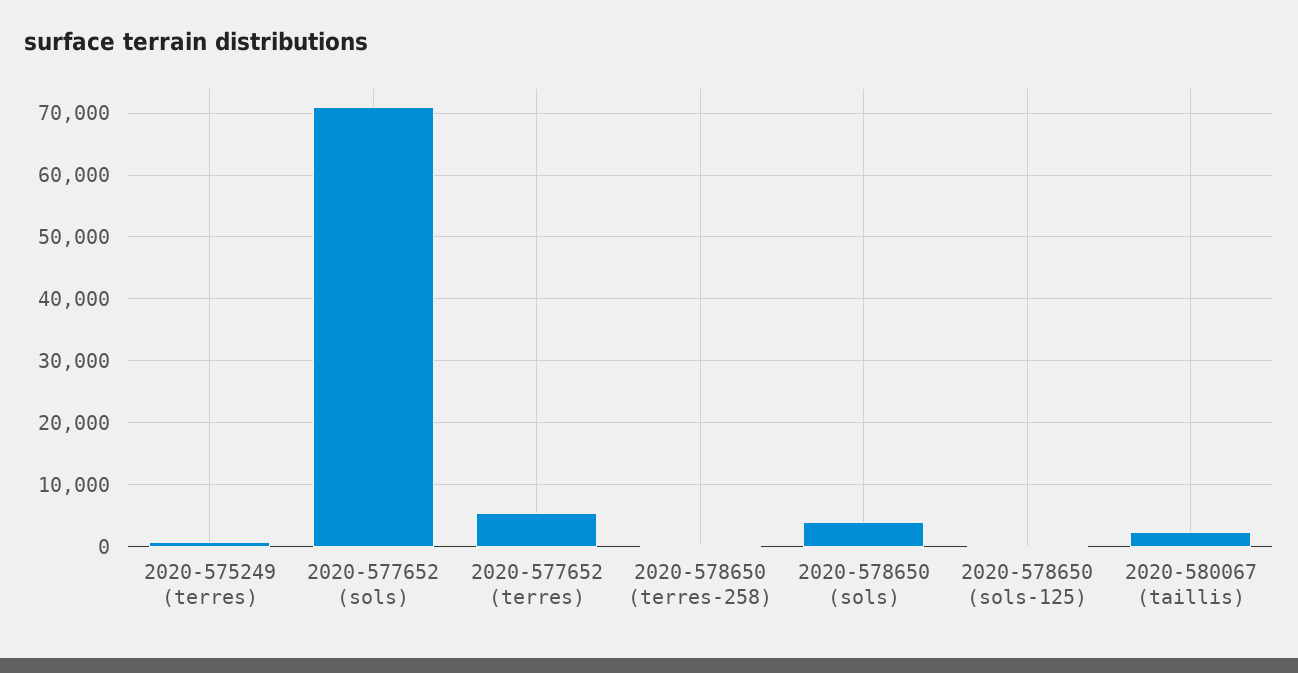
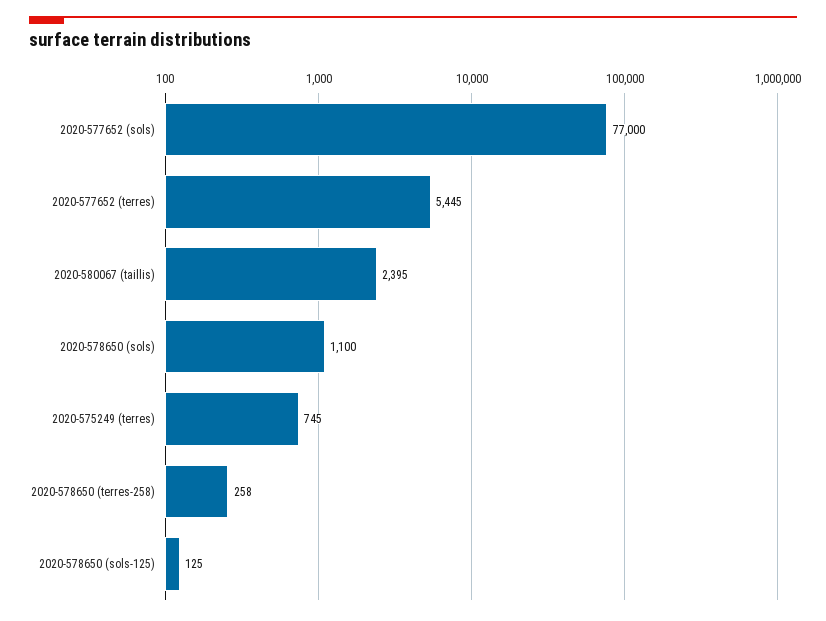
  {
    "2020-575249 (terres)": 745,
-   "2020-577652 (sols)": 71000,
+   "2020-577652 (sols)": 77000,
    "2020-577652 (terres)": 5445,
    "2020-578650 (terres-258)": 258,
-   "2020-578650 (sols)": 4000,
+   "2020-578650 (sols)": 1100,
    "2020-578650 (sols-125)": 125,
    "2020-580067 (taillis)": 2395
  }

